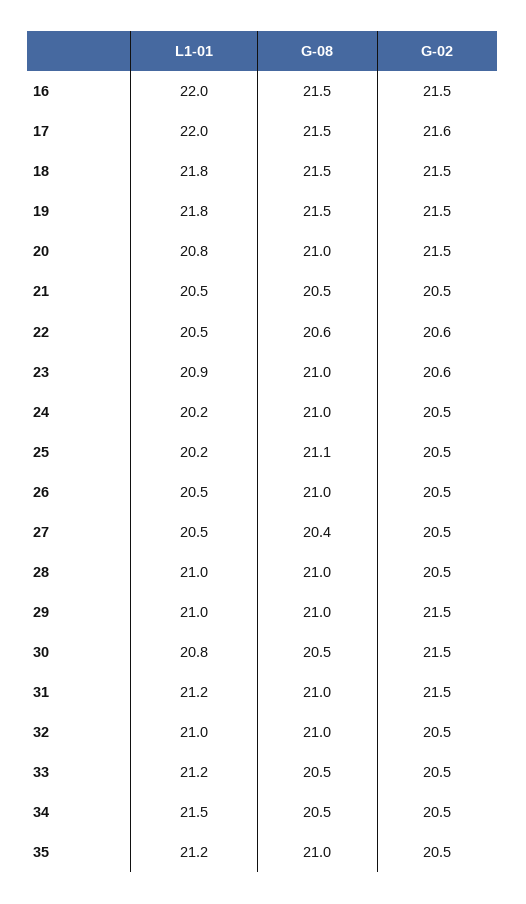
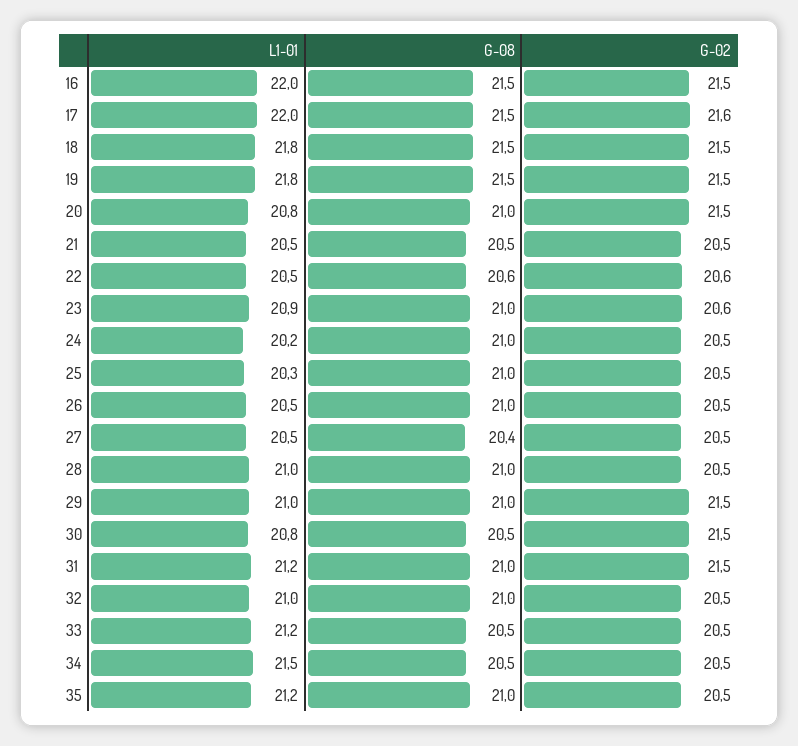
  {
    "L1-01": {
      "16": 22,
      "17": 22,
      "18": 21.8,
      "19": 21.8,
      "20": 20.8,
      "21": 20.5,
      "22": 20.5,
      "23": 20.9,
      "24": 20.2,
-     "25": 20.2,
+     "25": 20.3,
      "26": 20.5,
      "27": 20.5,
      "28": 21,
      "29": 21,
      "30": 20.8,
      "31": 21.2,
      "32": 21,
      "33": 21.2,
      "34": 21.5,
      "35": 21.2
    },
    "G-08": {
      "16": 21.5,
      "17": 21.5,
      "18": 21.5,
      "19": 21.5,
      "20": 21,
      "21": 20.5,
      "22": 20.6,
      "23": 21,
      "24": 21,
-     "25": 21.1,
+     "25": 21,
      "26": 21,
      "27": 20.4,
      "28": 21,
      "29": 21,
      "30": 20.5,
      "31": 21,
      "32": 21,
      "33": 20.5,
      "34": 20.5,
      "35": 21
    },
    "G-02": {
      "16": 21.5,
      "17": 21.6,
      "18": 21.5,
      "19": 21.5,
      "20": 21.5,
      "21": 20.5,
      "22": 20.6,
      "23": 20.6,
      "24": 20.5,
      "25": 20.5,
      "26": 20.5,
      "27": 20.5,
      "28": 20.5,
      "29": 21.5,
      "30": 21.5,
      "31": 21.5,
      "32": 20.5,
      "33": 20.5,
      "34": 20.5,
      "35": 20.5
    }
  }

